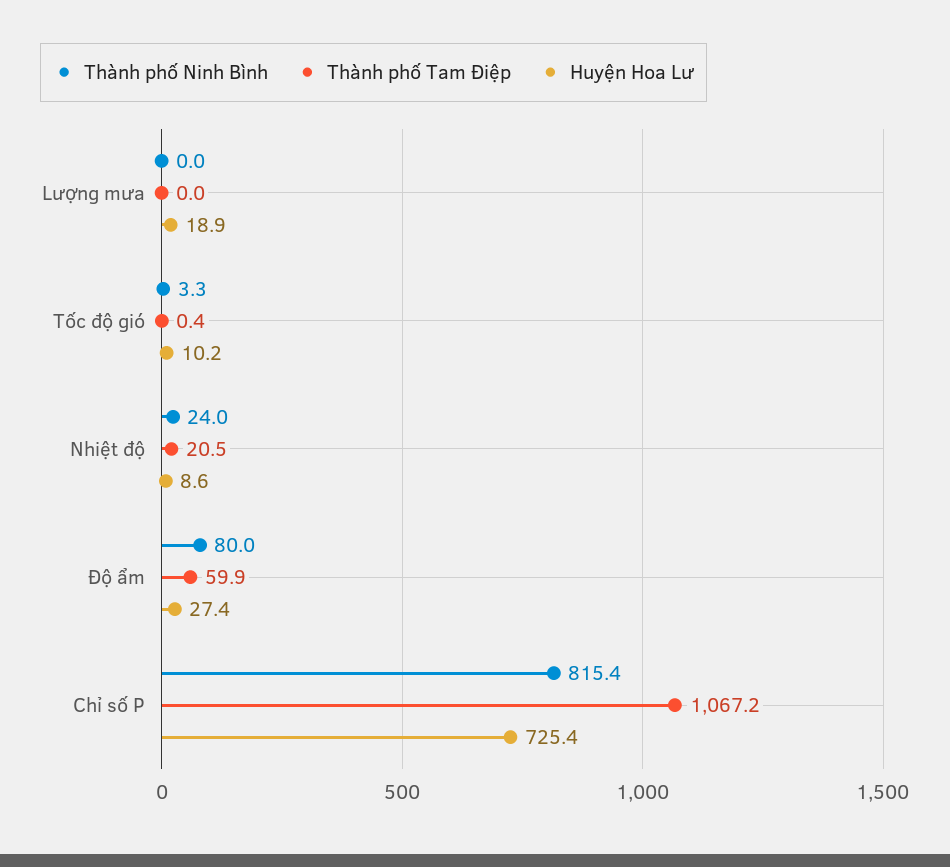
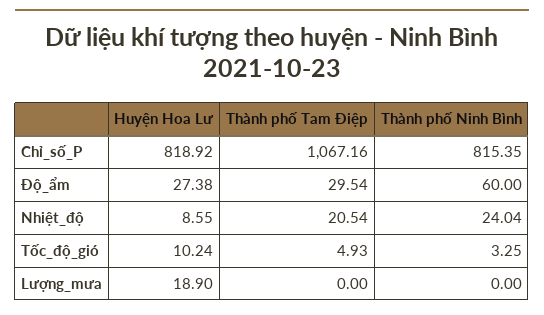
  {
    "Thành phố Ninh Bình": {
      "Lượng mưa": 0,
      "Tốc độ gió": 3.25,
      "Nhiệt độ": 24.04,
-     "Độ ẩm": 80,
+     "Độ ẩm": 60,
      "Chỉ số P": 815.35
    },
    "Thành phố Tam Điệp": {
      "Lượng mưa": 0,
-     "Tốc độ gió": 0.4,
+     "Tốc độ gió": 4.93,
      "Nhiệt độ": 20.54,
-     "Độ ẩm": 59.9,
+     "Độ ẩm": 29.54,
      "Chỉ số P": 1067.16
    },
    "Huyện Hoa Lư": {
      "Lượng mưa": 18.9,
      "Tốc độ gió": 10.24,
      "Nhiệt độ": 8.55,
      "Độ ẩm": 27.38,
-     "Chỉ số P": 725.4
+     "Chỉ số P": 818.92
    }
  }

